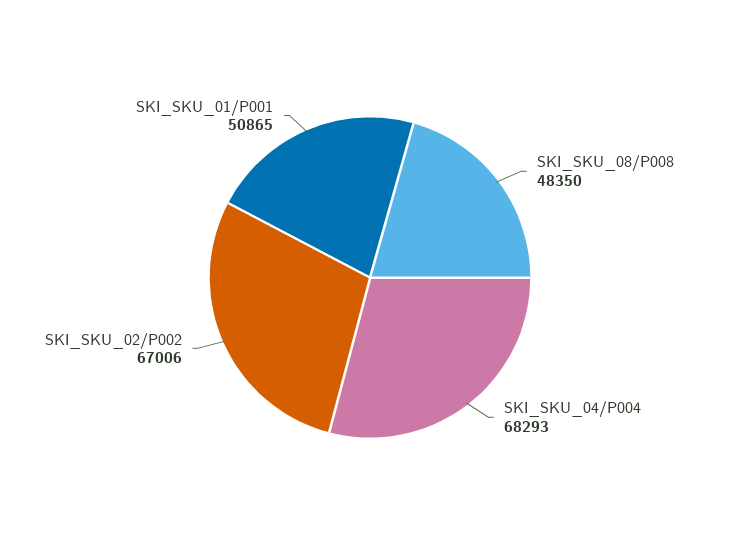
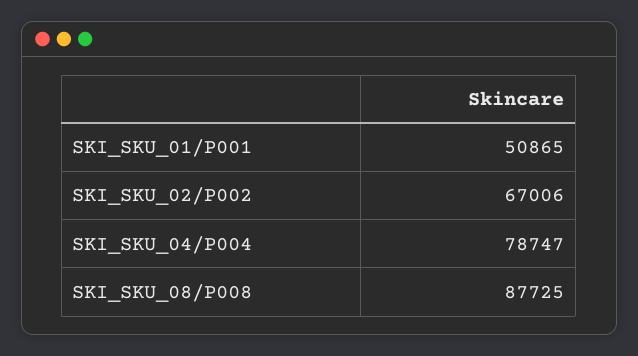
  {
-   "SKI_SKU_08/P008": 48350,
+   "SKI_SKU_08/P008": 87725,
-   "SKI_SKU_04/P004": 68293,
+   "SKI_SKU_04/P004": 78747,
    "SKI_SKU_02/P002": 67006,
    "SKI_SKU_01/P001": 50865
  }

